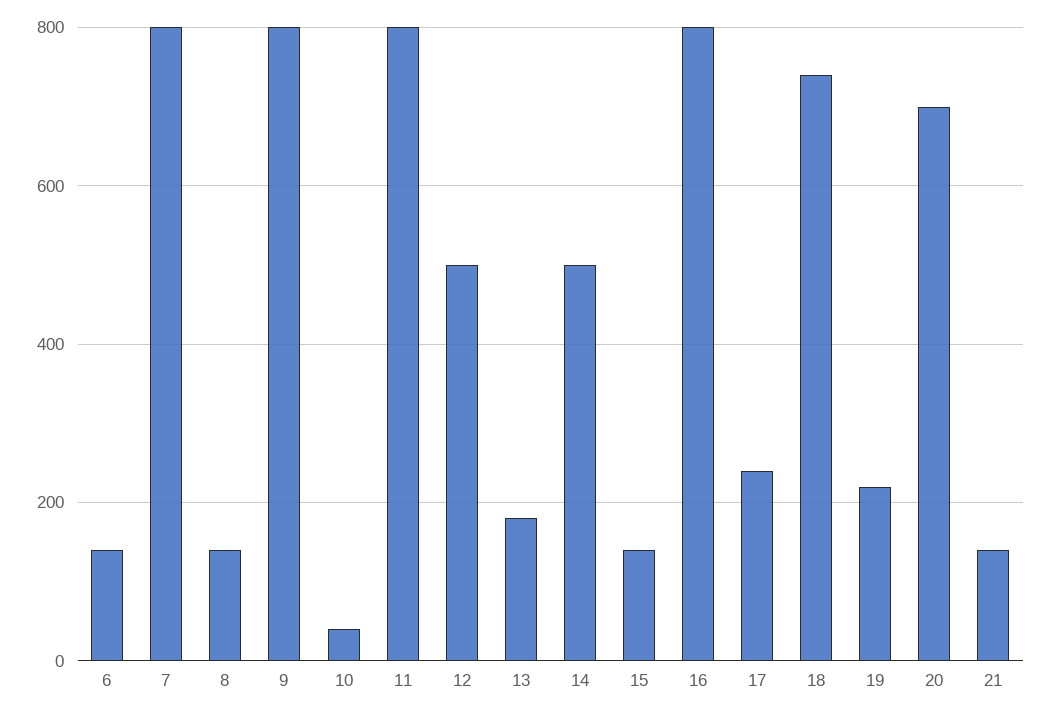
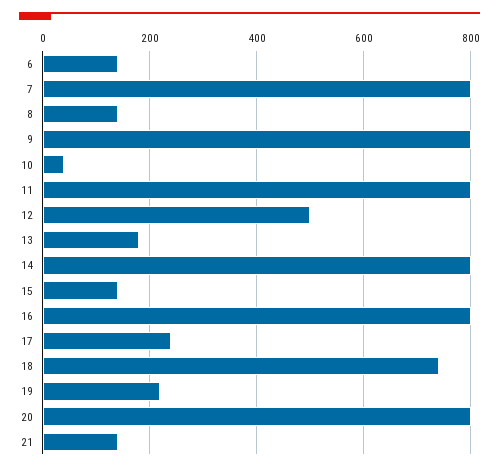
  {
    "6": 140,
    "7": 800,
    "8": 140,
    "9": 800,
    "10": 40,
    "11": 800,
    "12": 500,
    "13": 180,
-   "14": 500,
+   "14": 800,
    "15": 140,
    "16": 800,
    "17": 240,
    "18": 740,
    "19": 220,
-   "20": 700,
+   "20": 800,
    "21": 140
  }

